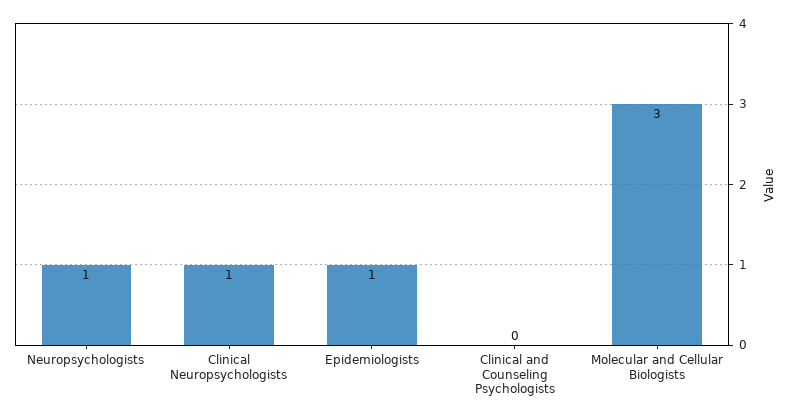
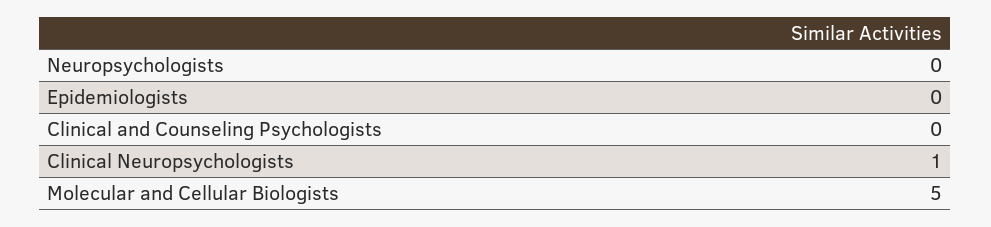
  {
-   "Neuropsychologists": 1,
+   "Neuropsychologists": 0,
    "Clinical Neuropsychologists": 1,
-   "Epidemiologists": 1,
+   "Epidemiologists": 0,
    "Clinical and Counseling Psychologists": 0,
-   "Molecular and Cellular Biologists": 3
+   "Molecular and Cellular Biologists": 5
  }

